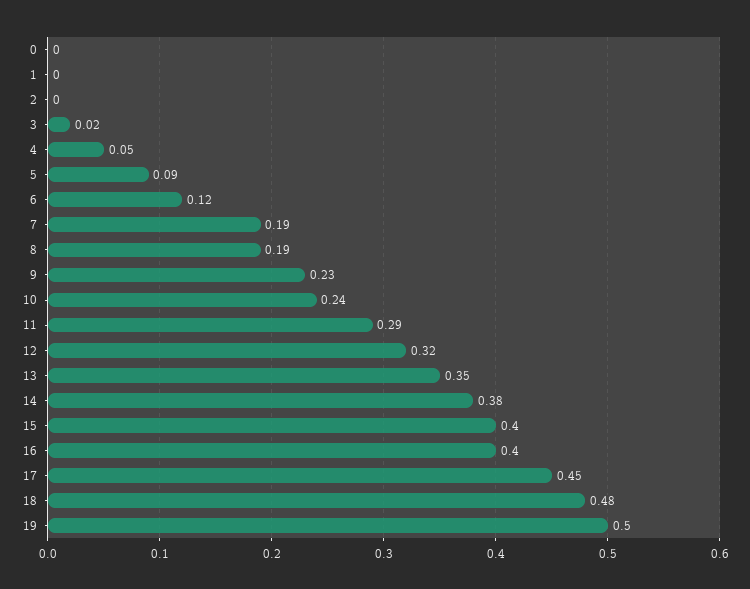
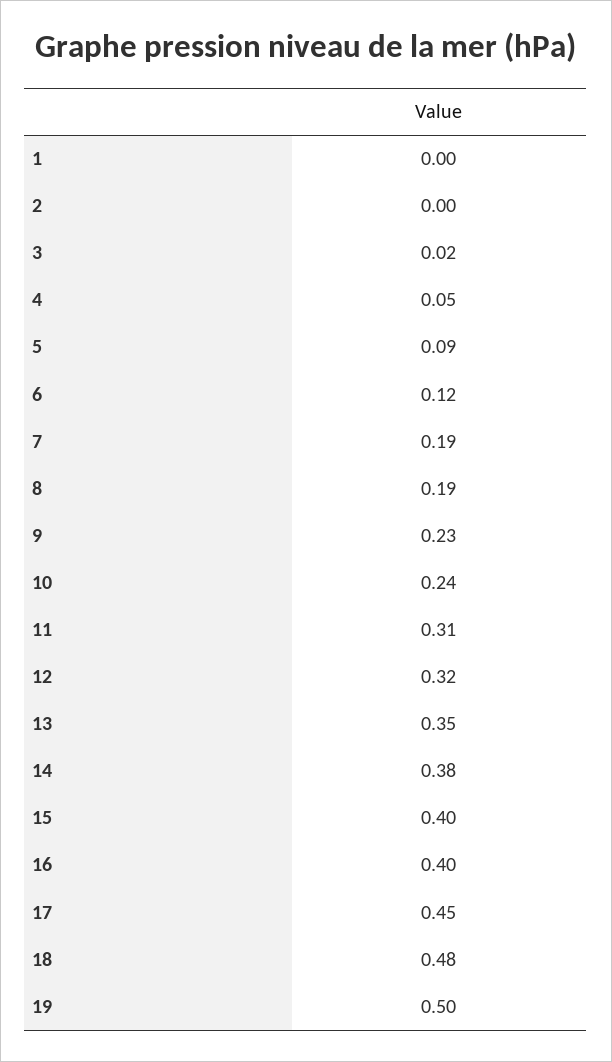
  {
-   "0": 0,
    "1": 0,
    "2": 0,
    "3": 0.02,
    "4": 0.05,
    "5": 0.09,
    "6": 0.12,
    "7": 0.19,
    "8": 0.19,
    "9": 0.23,
    "10": 0.24,
-   "11": 0.29,
+   "11": 0.31,
    "12": 0.32,
    "13": 0.35,
    "14": 0.38,
    "15": 0.4,
    "16": 0.4,
    "17": 0.45,
    "18": 0.48,
    "19": 0.5
  }

